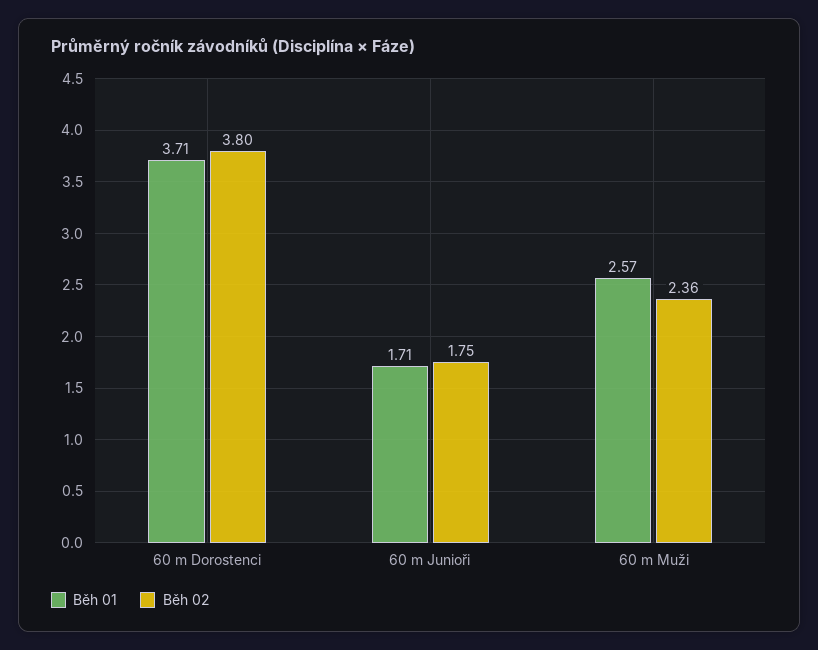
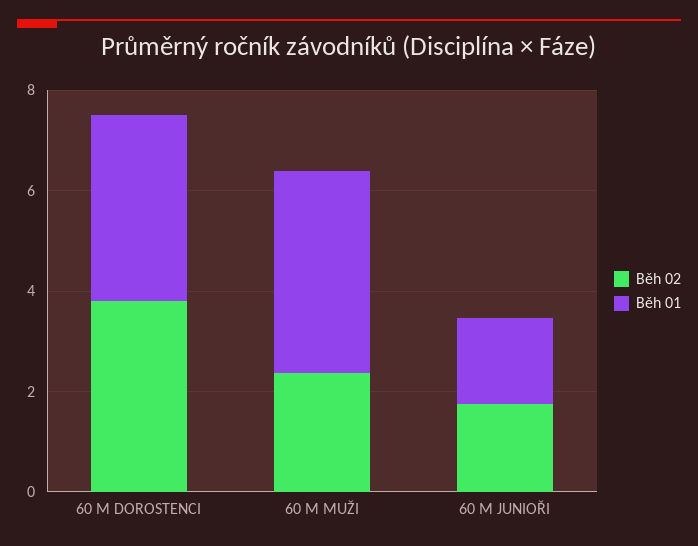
  {
    "Běh 01": {
      "60 m Dorostenci": 3.71,
      "60 m Junioři": 1.71,
-     "60 m Muži": 2.57
+     "60 m Muži": 4
    },
    "Běh 02": {
      "60 m Dorostenci": 3.8,
      "60 m Junioři": 1.75,
      "60 m Muži": 2.36
    }
  }

